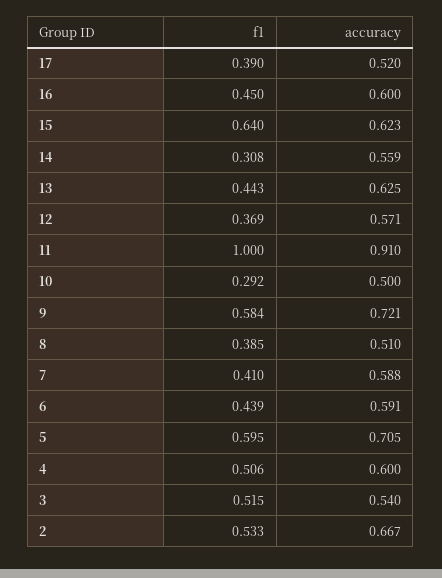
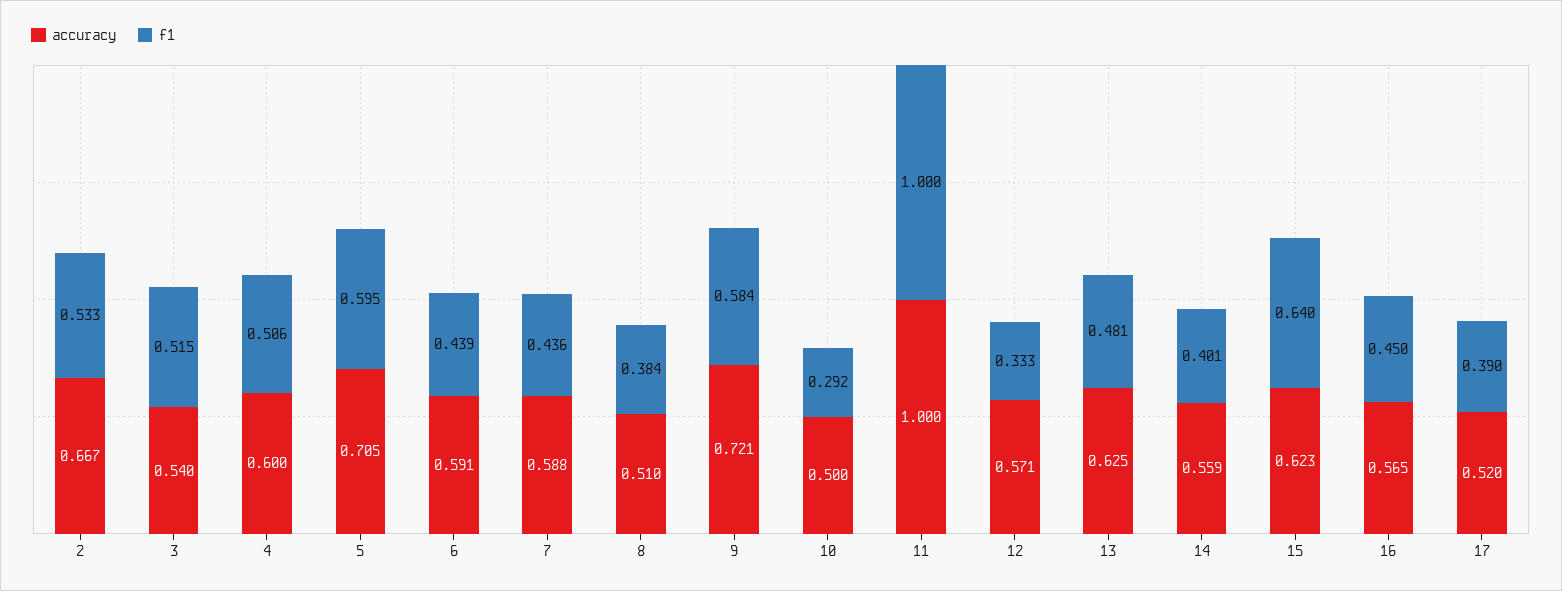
  {
    "f1": {
      "17": 0.39,
      "16": 0.45,
      "15": 0.64,
-     "14": 0.308,
+     "14": 0.401,
-     "13": 0.443,
+     "13": 0.481,
-     "12": 0.369,
+     "12": 0.333,
      "11": 1,
      "10": 0.292,
      "9": 0.584,
-     "8": 0.385,
+     "8": 0.384,
-     "7": 0.41,
+     "7": 0.436,
      "6": 0.439,
      "5": 0.595,
      "4": 0.506,
      "3": 0.515,
      "2": 0.533
    },
    "accuracy": {
      "17": 0.52,
-     "16": 0.6,
+     "16": 0.565,
      "15": 0.623,
      "14": 0.559,
      "13": 0.625,
      "12": 0.571,
-     "11": 0.91,
+     "11": 1,
      "10": 0.5,
      "9": 0.721,
      "8": 0.51,
      "7": 0.588,
      "6": 0.591,
      "5": 0.705,
      "4": 0.6,
      "3": 0.54,
      "2": 0.667
    }
  }

